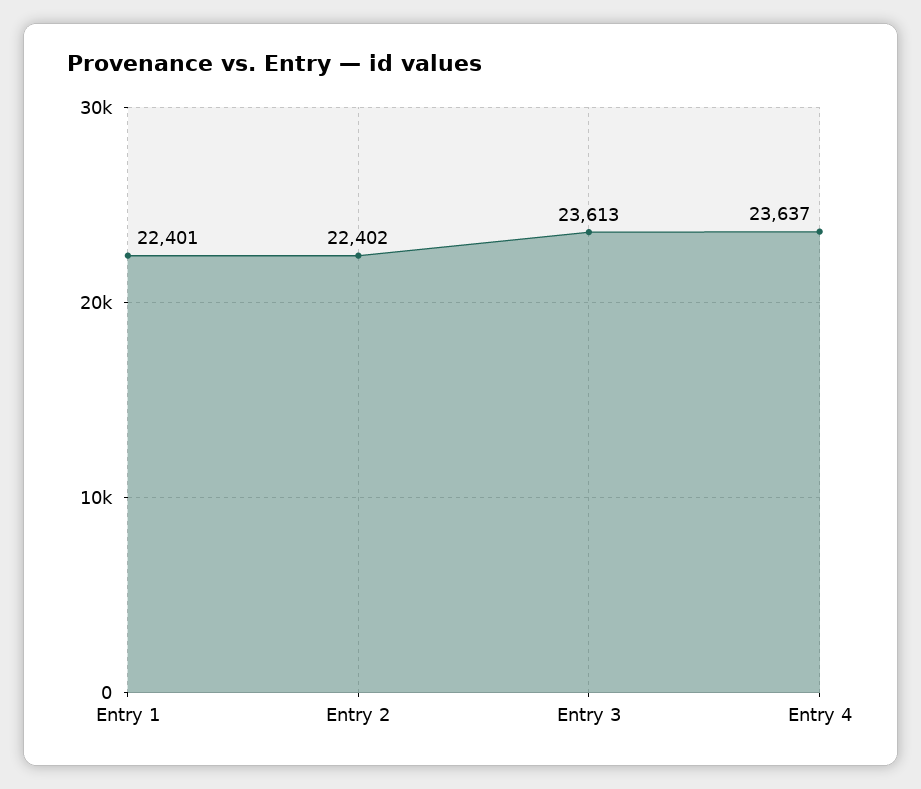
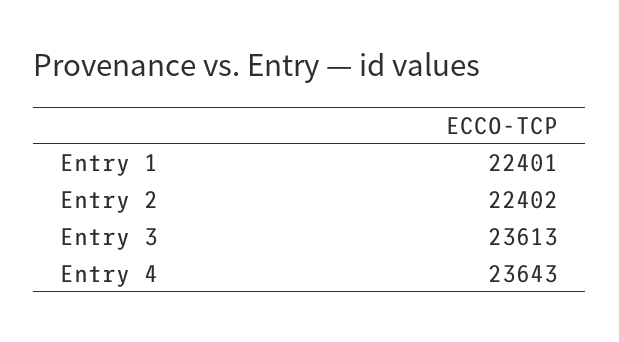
  {
    "Entry 1": 22401,
    "Entry 2": 22402,
    "Entry 3": 23613,
-   "Entry 4": 23637
+   "Entry 4": 23643
  }

